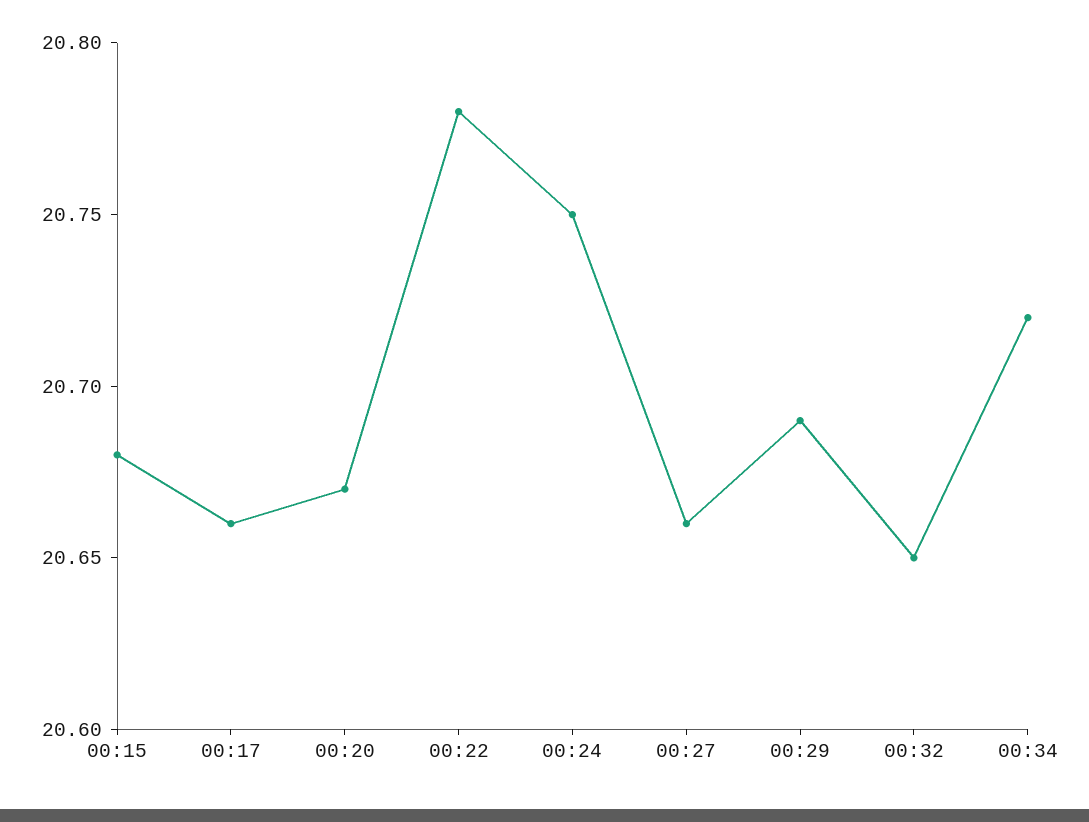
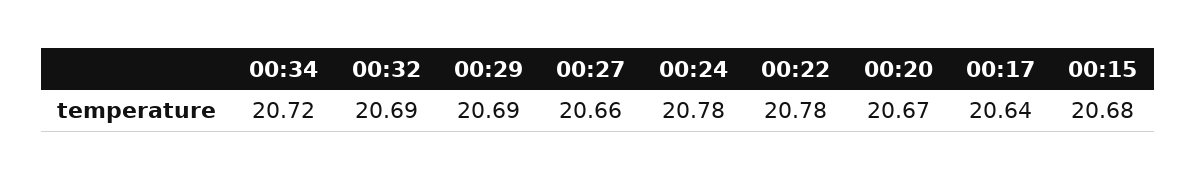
  {
    "00:15": 20.68,
-   "00:17": 20.66,
+   "00:17": 20.64,
    "00:20": 20.67,
    "00:22": 20.78,
-   "00:24": 20.75,
+   "00:24": 20.78,
    "00:27": 20.66,
    "00:29": 20.69,
-   "00:32": 20.65,
+   "00:32": 20.69,
    "00:34": 20.72
  }

